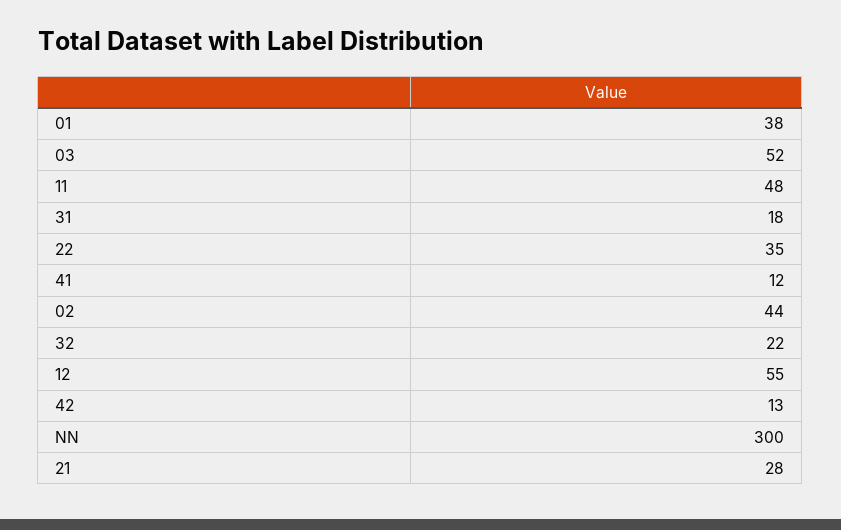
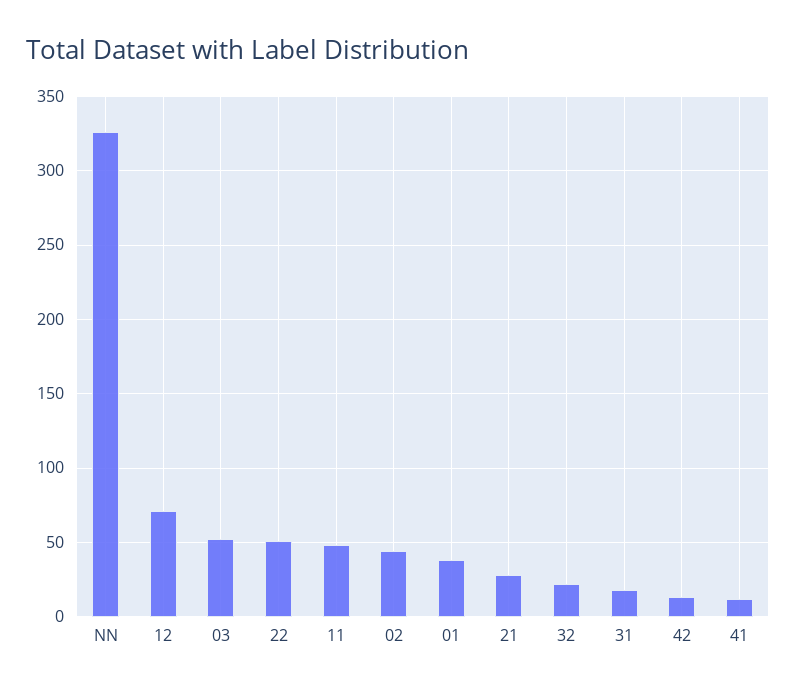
  {
    "01": 38,
    "03": 52,
    "11": 48,
    "31": 18,
-   "22": 35,
+   "22": 50,
    "41": 12,
    "02": 44,
    "32": 22,
-   "12": 55,
+   "12": 70,
    "42": 13,
-   "NN": 300,
+   "NN": 325,
    "21": 28
  }

